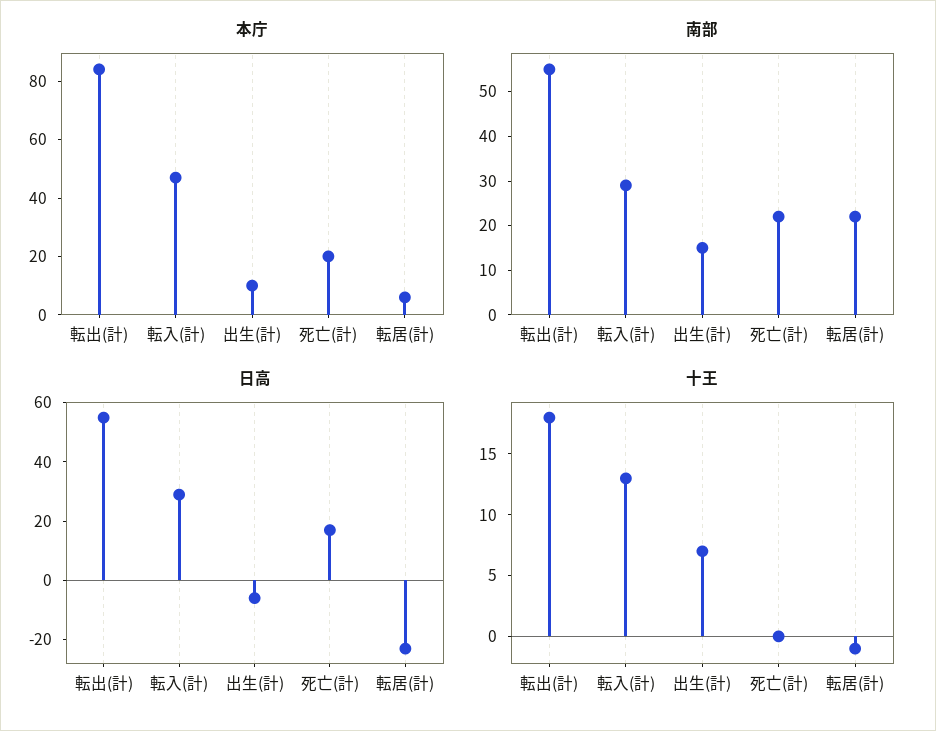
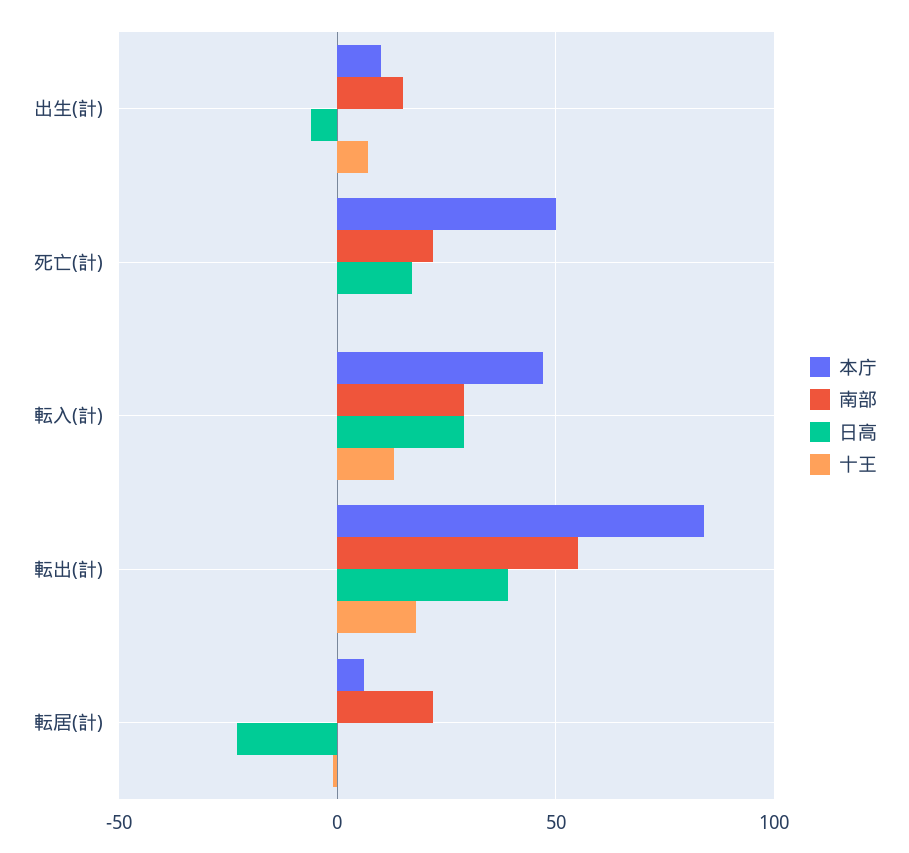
  {
    "本庁": {
      "転出(計)": 85,
      "転入(計)": 45,
      "出生(計)": 10,
-     "死亡(計)": 20,
+     "死亡(計)": 50,
      "転居(計)": 5
    },
    "南部": {
      "転出(計)": 55,
      "転入(計)": 30,
      "出生(計)": 15,
      "死亡(計)": 20,
      "転居(計)": 20
    },
    "日高": {
-     "転出(計)": 55,
+     "転出(計)": 40,
      "転入(計)": 30,
      "出生(計)": -5,
      "死亡(計)": 15,
      "転居(計)": -25
    },
    "十王": {
      "転出(計)": 18,
      "転入(計)": 13,
      "出生(計)": 7,
      "死亡(計)": 0,
      "転居(計)": -1
    }
  }

